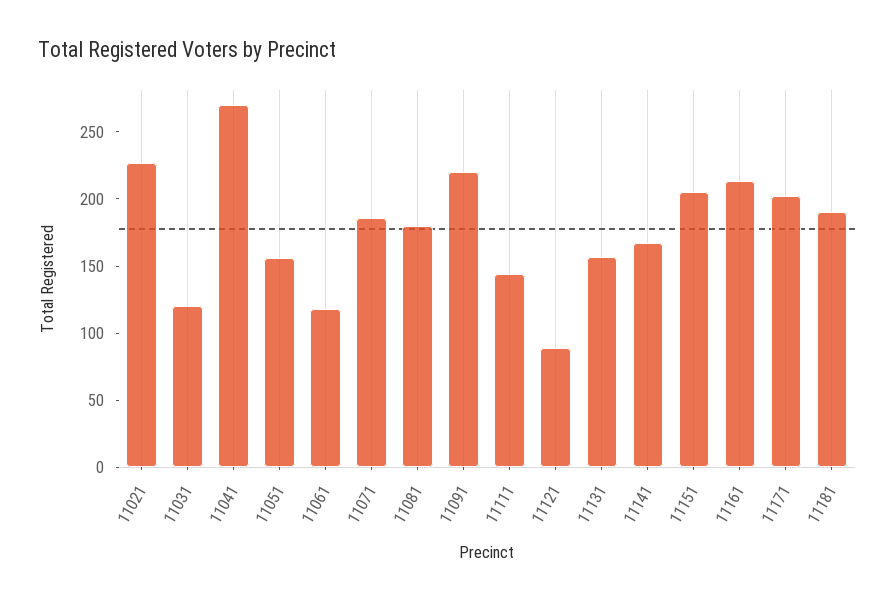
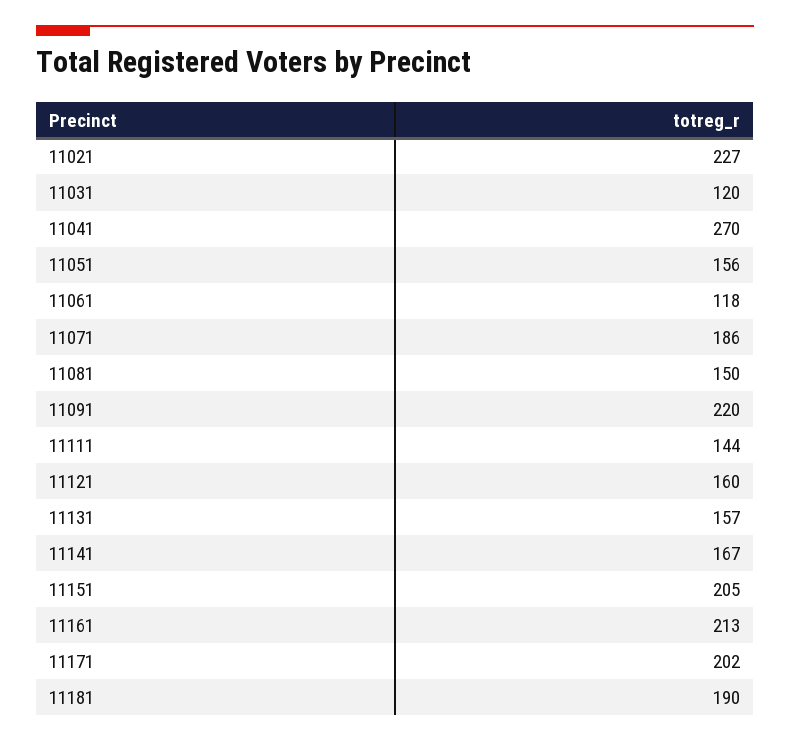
  {
    "11021": 227,
    "11031": 120,
    "11041": 270,
    "11051": 156,
    "11061": 118,
    "11071": 186,
-   "11081": 180,
+   "11081": 150,
    "11091": 220,
    "11111": 144,
-   "11121": 90,
+   "11121": 160,
    "11131": 157,
    "11141": 167,
    "11151": 205,
    "11161": 213,
    "11171": 202,
    "11181": 190
  }

